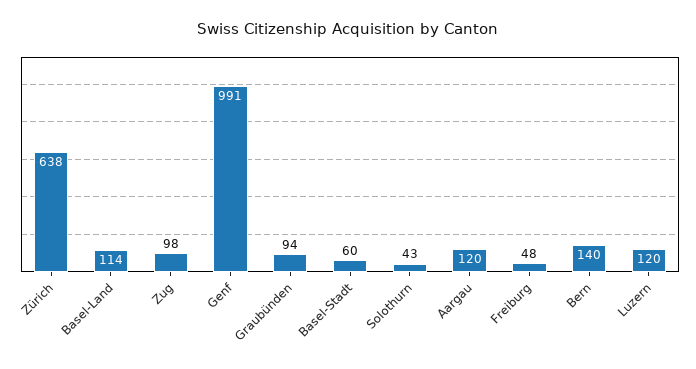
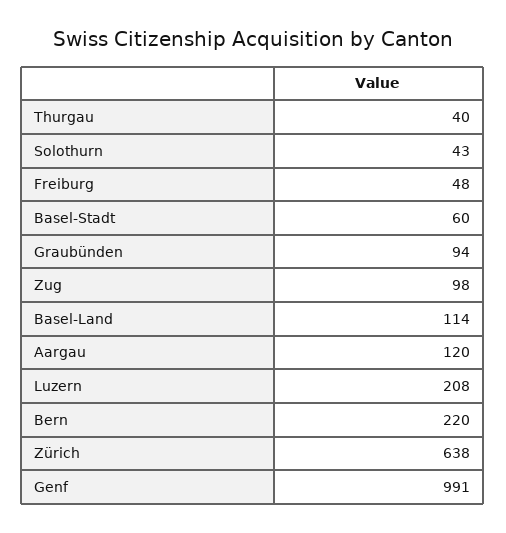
  {
    "Zürich": 638,
    "Basel-Land": 114,
    "Zug": 98,
    "Genf": 991,
    "Graubünden": 94,
    "Basel-Stadt": 60,
    "Solothurn": 43,
    "Aargau": 120,
    "Freiburg": 48,
-   "Bern": 140,
+   "Bern": 220,
-   "Luzern": 120
+   "Luzern": 208,
+   "Thurgau": 40
  }

